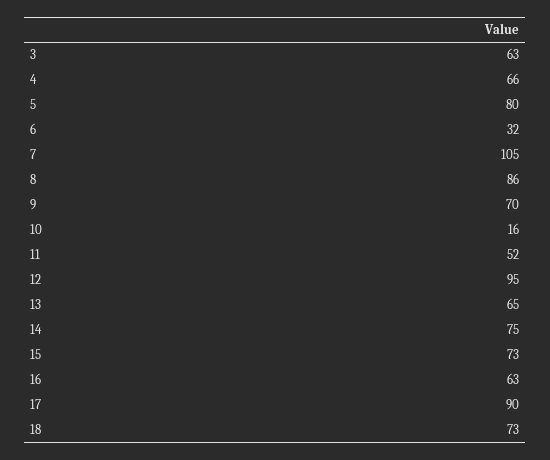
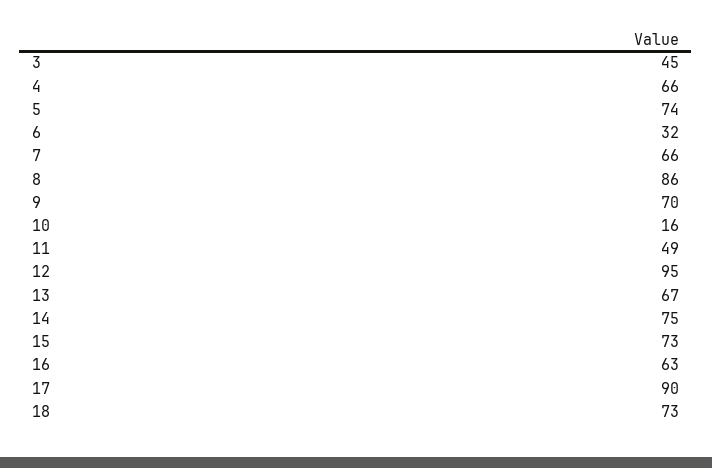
  {
-   "3": 63,
+   "3": 45,
    "4": 66,
-   "5": 80,
+   "5": 74,
    "6": 32,
-   "7": 105,
+   "7": 66,
    "8": 86,
    "9": 70,
    "10": 16,
-   "11": 52,
+   "11": 49,
    "12": 95,
-   "13": 65,
+   "13": 67,
    "14": 75,
    "15": 73,
    "16": 63,
    "17": 90,
    "18": 73
  }

